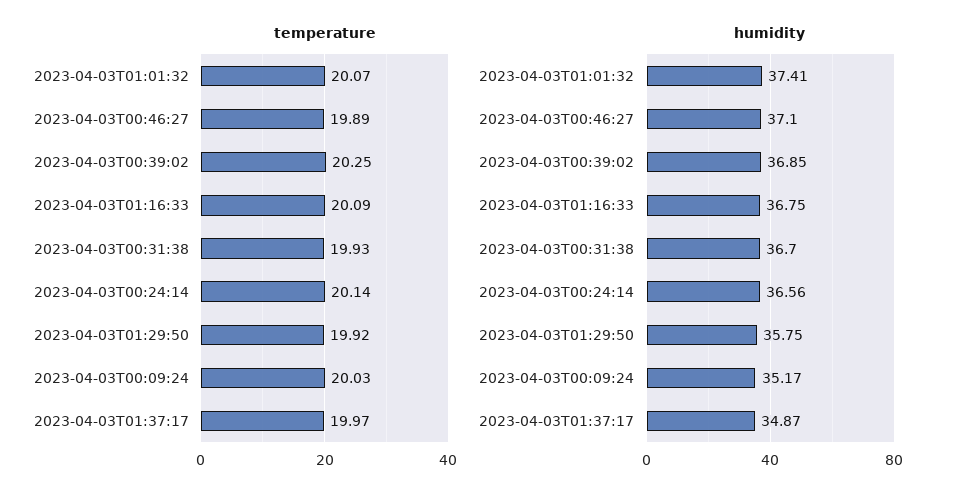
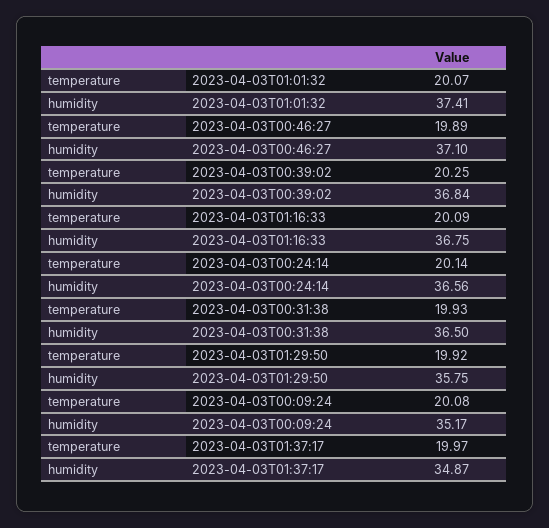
  {
    "temperature": {
      "2023-04-03T01:01:32": 20.07,
      "2023-04-03T00:46:27": 19.89,
      "2023-04-03T00:39:02": 20.25,
      "2023-04-03T01:16:33": 20.09,
      "2023-04-03T00:31:38": 19.93,
      "2023-04-03T00:24:14": 20.14,
      "2023-04-03T01:29:50": 19.92,
-     "2023-04-03T00:09:24": 20.03,
+     "2023-04-03T00:09:24": 20.08,
      "2023-04-03T01:37:17": 19.97
    },
    "humidity": {
      "2023-04-03T01:01:32": 37.41,
      "2023-04-03T00:46:27": 37.1,
-     "2023-04-03T00:39:02": 36.85,
+     "2023-04-03T00:39:02": 36.84,
      "2023-04-03T01:16:33": 36.75,
-     "2023-04-03T00:31:38": 36.7,
+     "2023-04-03T00:31:38": 36.5,
      "2023-04-03T00:24:14": 36.56,
      "2023-04-03T01:29:50": 35.75,
      "2023-04-03T00:09:24": 35.17,
      "2023-04-03T01:37:17": 34.87
    }
  }

